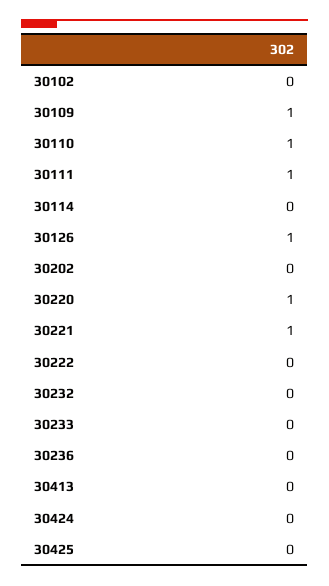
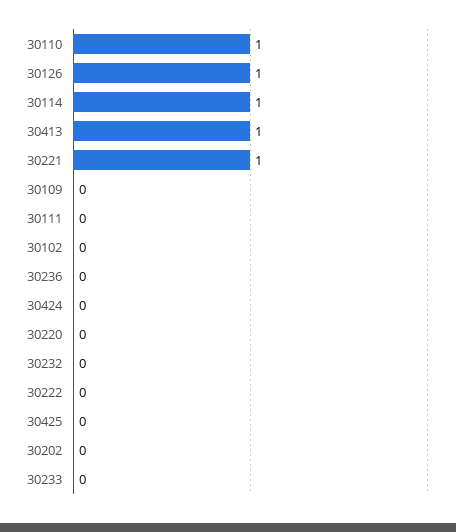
  {
    "30102": 0,
-   "30109": 1,
+   "30109": 0,
    "30110": 1,
-   "30111": 1,
+   "30111": 0,
-   "30114": 0,
+   "30114": 1,
    "30126": 1,
    "30202": 0,
-   "30220": 1,
+   "30220": 0,
    "30221": 1,
    "30222": 0,
    "30232": 0,
    "30233": 0,
    "30236": 0,
-   "30413": 0,
+   "30413": 1,
    "30424": 0,
    "30425": 0
  }

